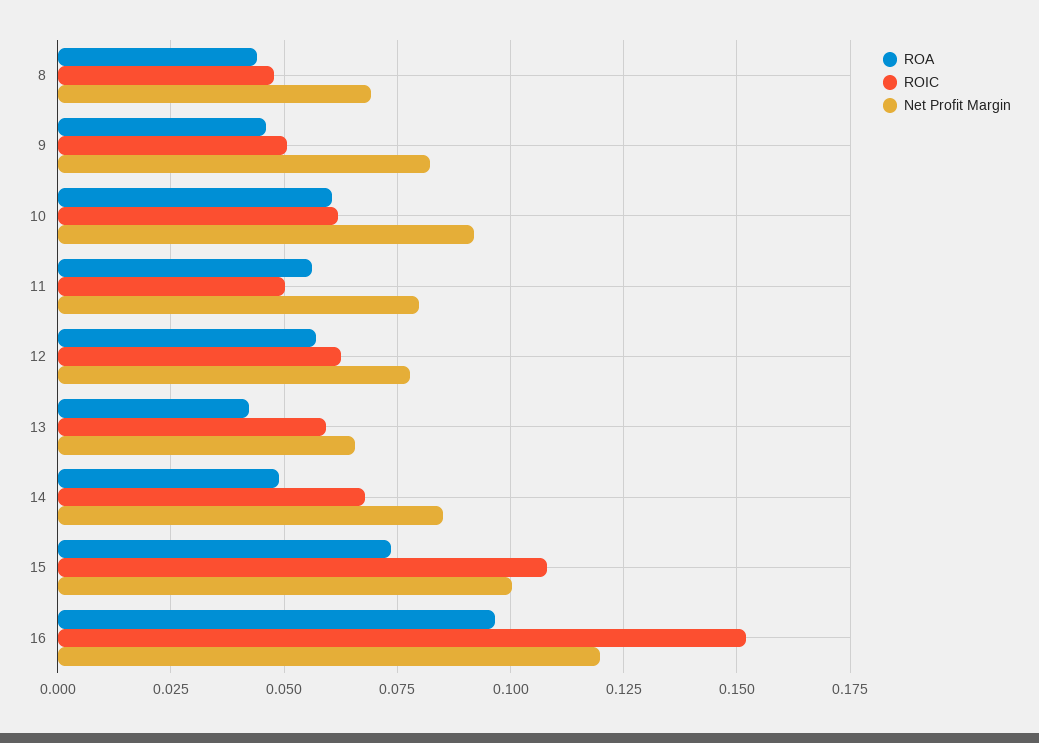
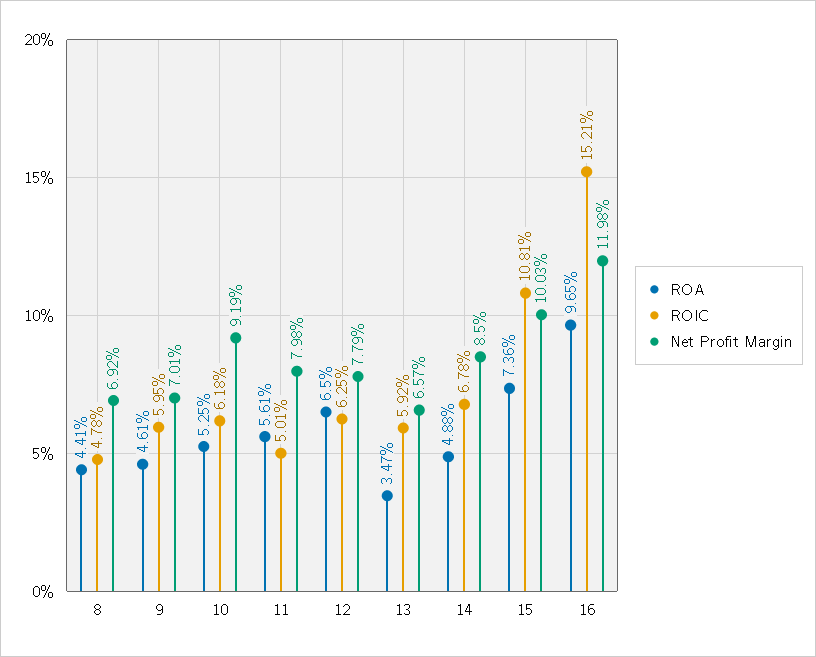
  {
    "ROA": {
      "8": 0.0441,
      "9": 0.0461,
-     "10": 0.06,
+     "10": 0.0525,
      "11": 0.0561,
-     "12": 0.0575,
+     "12": 0.065,
-     "13": 0.0425,
+     "13": 0.0347,
      "14": 0.0488,
      "15": 0.0736,
      "16": 0.0965
    },
    "ROIC": {
      "8": 0.0478,
-     "9": 0.05,
+     "9": 0.0595,
      "10": 0.0618,
      "11": 0.0501,
      "12": 0.0625,
      "13": 0.0592,
      "14": 0.0678,
      "15": 0.1081,
      "16": 0.1521
    },
    "Net Profit Margin": {
      "8": 0.0692,
-     "9": 0.0825,
+     "9": 0.0701,
      "10": 0.0919,
      "11": 0.0798,
      "12": 0.0779,
      "13": 0.0657,
      "14": 0.085,
      "15": 0.1003,
      "16": 0.1198
    }
  }

